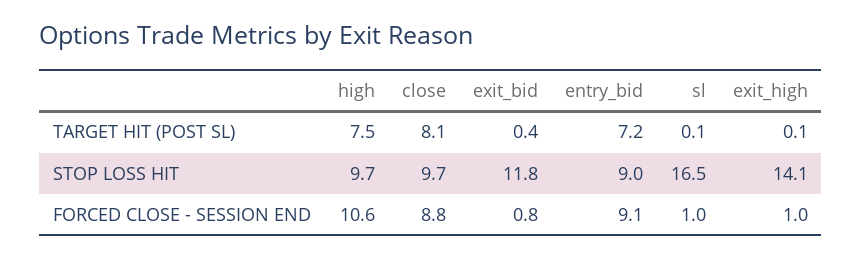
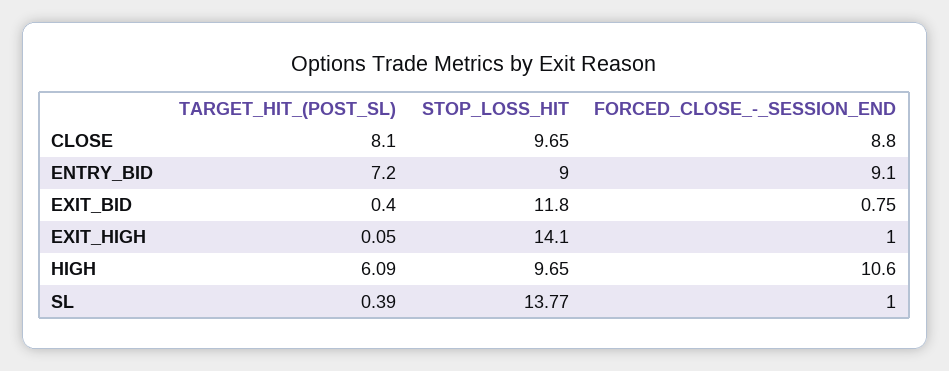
  {
    "high": {
-     "TARGET HIT (POST SL)": 7.5,
+     "TARGET HIT (POST SL)": 6.09,
      "STOP LOSS HIT": 9.65,
      "FORCED CLOSE - SESSION END": 10.6
    },
    "close": {
      "TARGET HIT (POST SL)": 8.1,
      "STOP LOSS HIT": 9.65,
      "FORCED CLOSE - SESSION END": 8.8
    },
    "exit_bid": {
      "TARGET HIT (POST SL)": 0.4,
      "STOP LOSS HIT": 11.8,
      "FORCED CLOSE - SESSION END": 0.75
    },
    "entry_bid": {
      "TARGET HIT (POST SL)": 7.2,
      "STOP LOSS HIT": 9,
      "FORCED CLOSE - SESSION END": 9.1
    },
    "sl": {
-     "TARGET HIT (POST SL)": 0.1,
+     "TARGET HIT (POST SL)": 0.39,
-     "STOP LOSS HIT": 16.5,
+     "STOP LOSS HIT": 13.77,
      "FORCED CLOSE - SESSION END": 1
    },
    "exit_high": {
      "TARGET HIT (POST SL)": 0.05,
      "STOP LOSS HIT": 14.1,
      "FORCED CLOSE - SESSION END": 1
    }
  }

